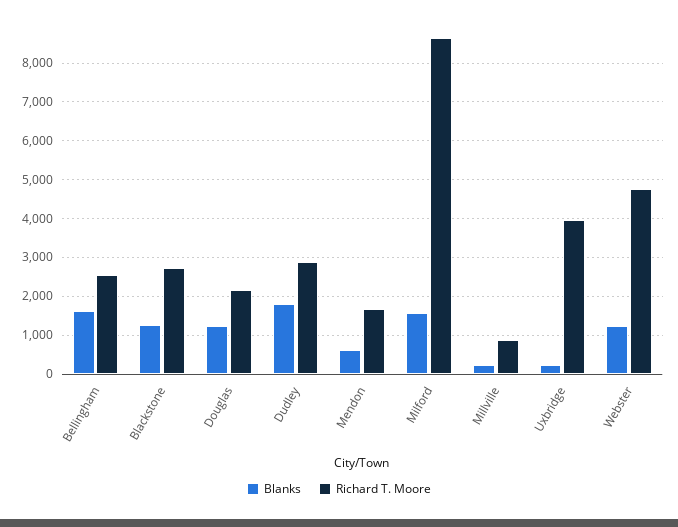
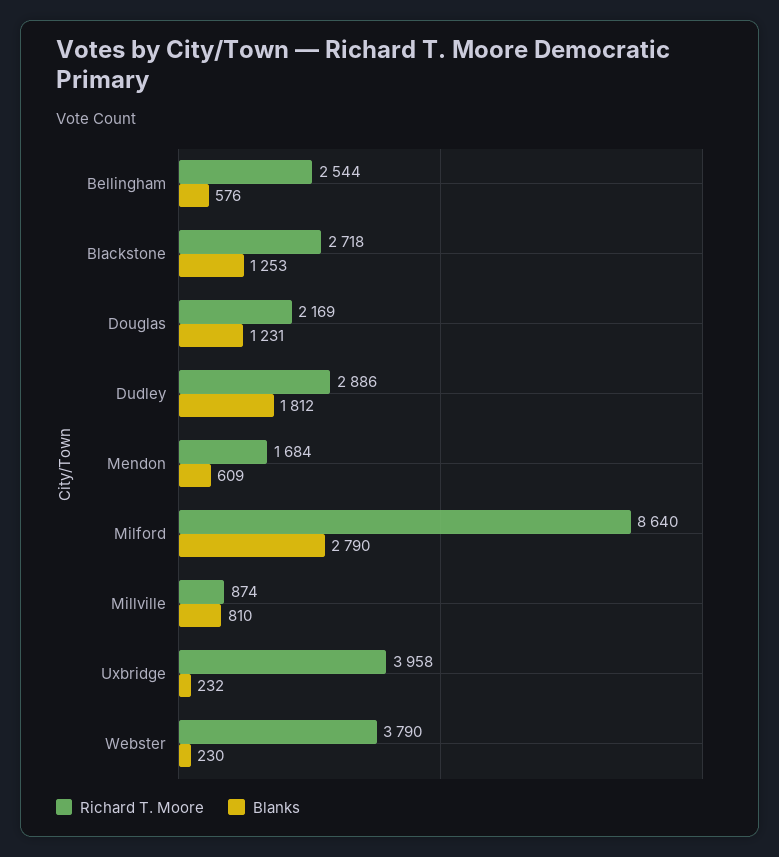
  {
    "Blanks": {
-     "Bellingham": 1600,
+     "Bellingham": 576,
      "Blackstone": 1253,
      "Douglas": 1231,
      "Dudley": 1812,
      "Mendon": 609,
-     "Milford": 1600,
+     "Milford": 2790,
-     "Millville": 200,
+     "Millville": 810,
      "Uxbridge": 232,
-     "Webster": 1200
+     "Webster": 230
    },
    "Richard T. Moore": {
      "Bellingham": 2544,
      "Blackstone": 2718,
      "Douglas": 2169,
      "Dudley": 2886,
      "Mendon": 1684,
      "Milford": 8640,
      "Millville": 874,
      "Uxbridge": 3958,
-     "Webster": 4800
+     "Webster": 3790
    }
  }

